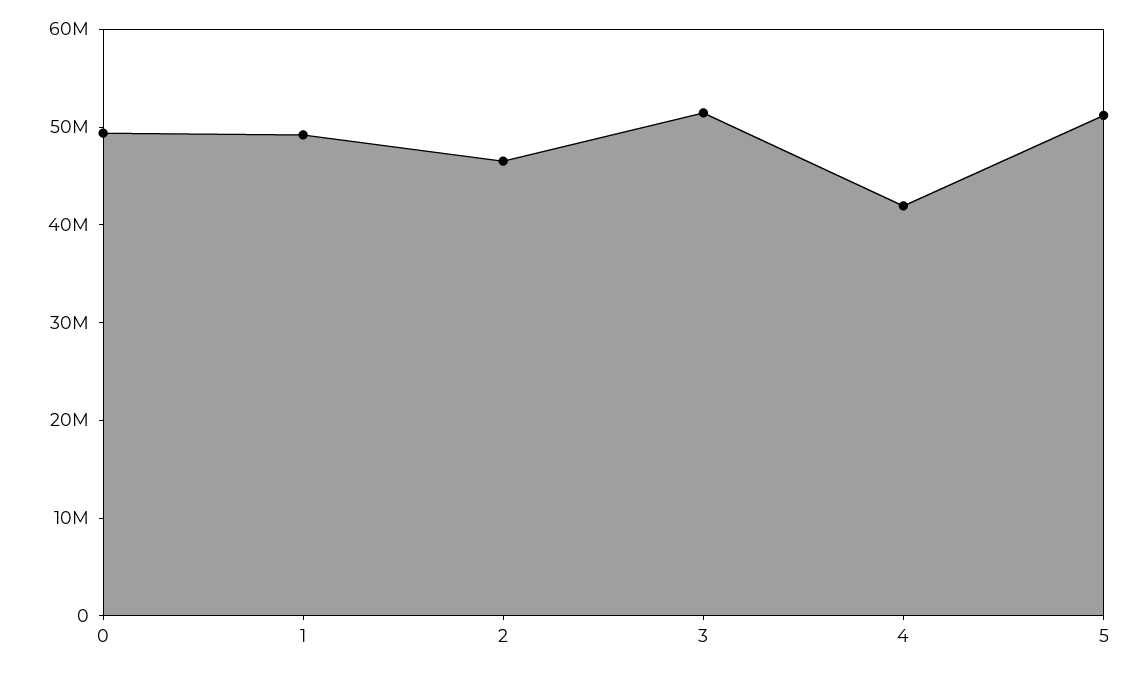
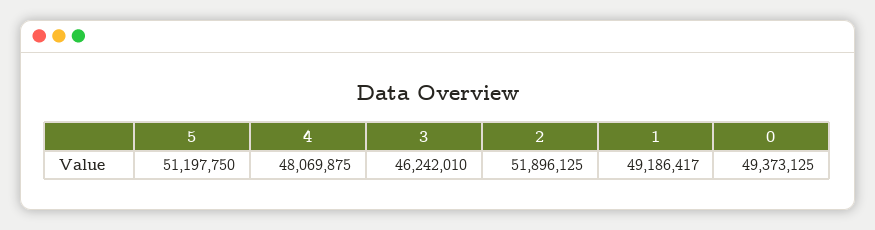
  {
    "0": 49373125,
    "1": 49186417,
-   "2": 46000000,
+   "2": 51896125,
-   "3": 52000000,
+   "3": 46242010,
-   "4": 42000000,
+   "4": 48069875,
    "5": 51197750
  }

